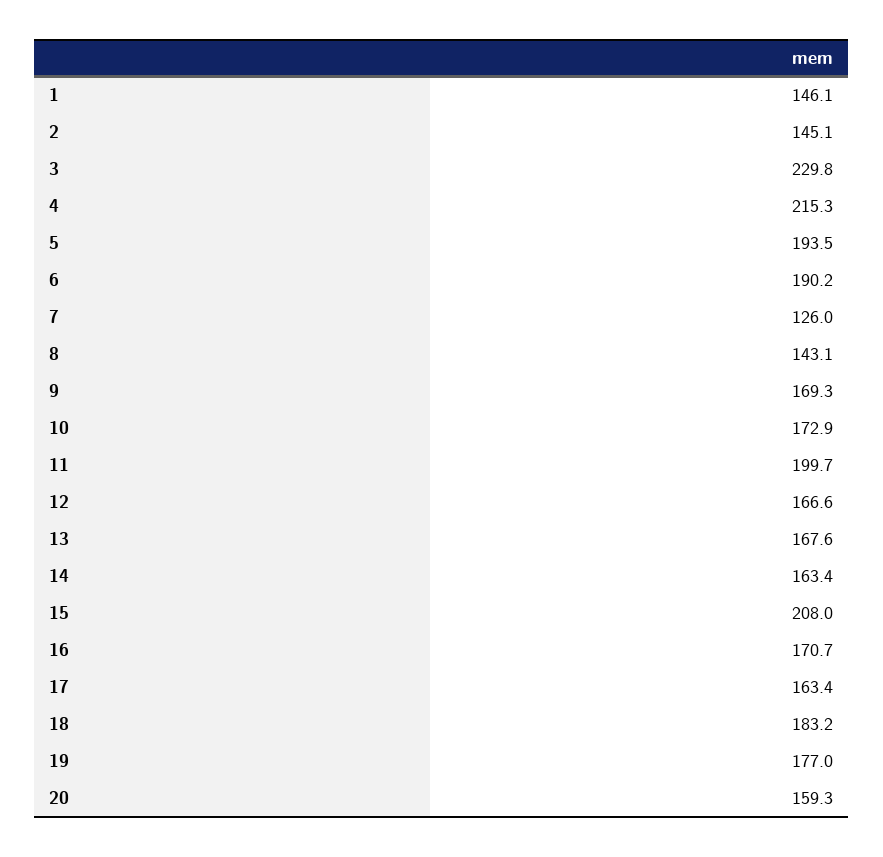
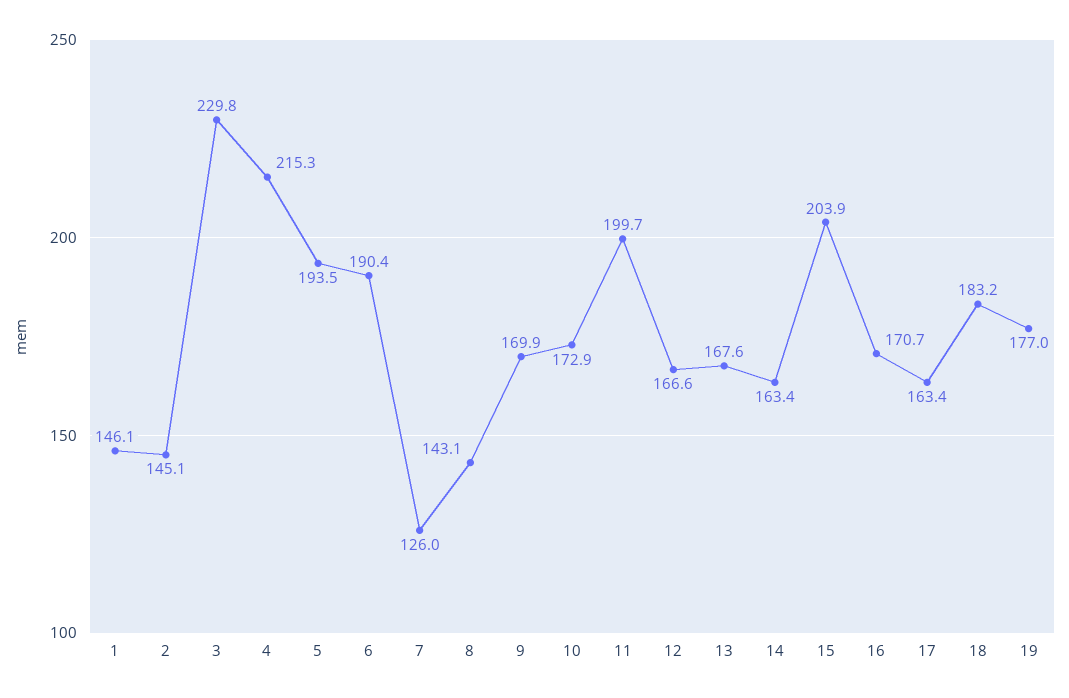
  {
    "1": 146.1,
    "2": 145.1,
    "3": 229.8,
    "4": 215.3,
    "5": 193.5,
-   "6": 190.2,
+   "6": 190.4,
    "7": 126,
    "8": 143.1,
-   "9": 169.3,
+   "9": 169.9,
    "10": 172.9,
    "11": 199.7,
    "12": 166.6,
    "13": 167.6,
    "14": 163.4,
-   "15": 208,
+   "15": 203.9,
    "16": 170.7,
    "17": 163.4,
    "18": 183.2,
-   "19": 177,
+   "19": 177
-   "20": 159.3
  }

